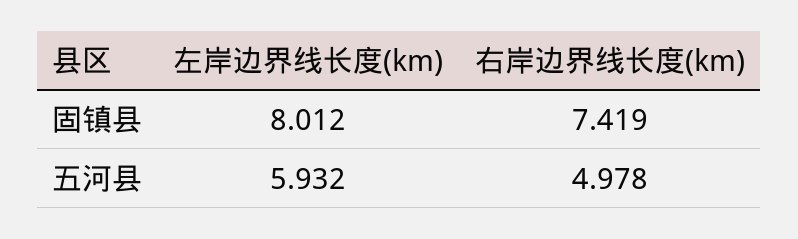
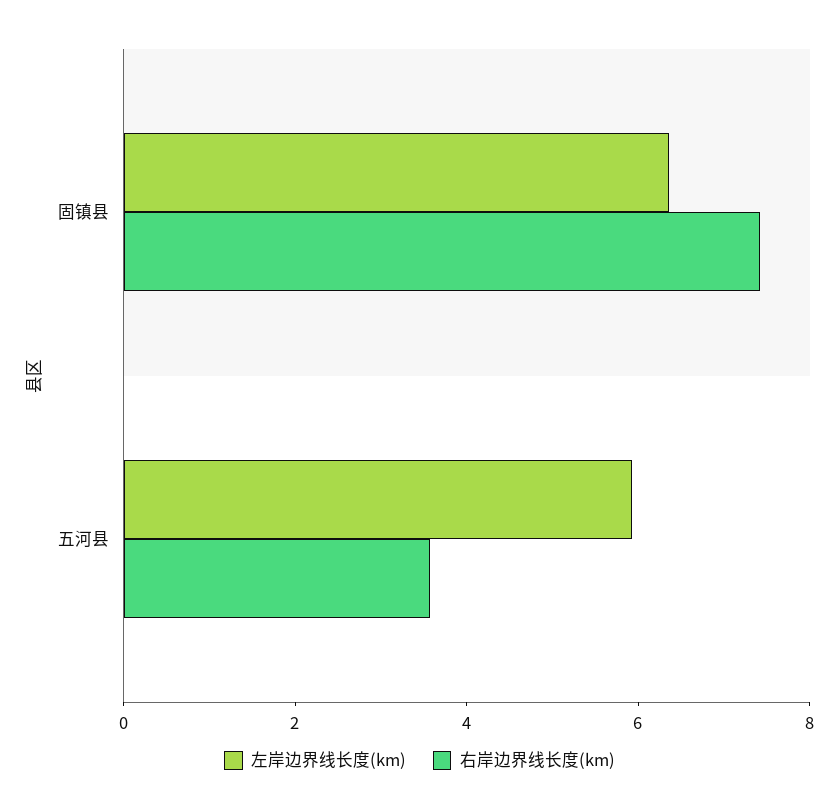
  {
    "左岸边界线长度(km)": {
-     "固镇县": 8.012,
+     "固镇县": 6.5,
      "五河县": 5.932
    },
    "右岸边界线长度(km)": {
      "固镇县": 7.419,
-     "五河县": 4.978
+     "五河县": 3.5
    }
  }

